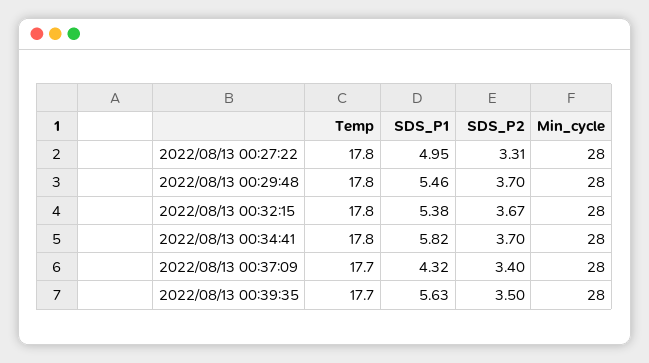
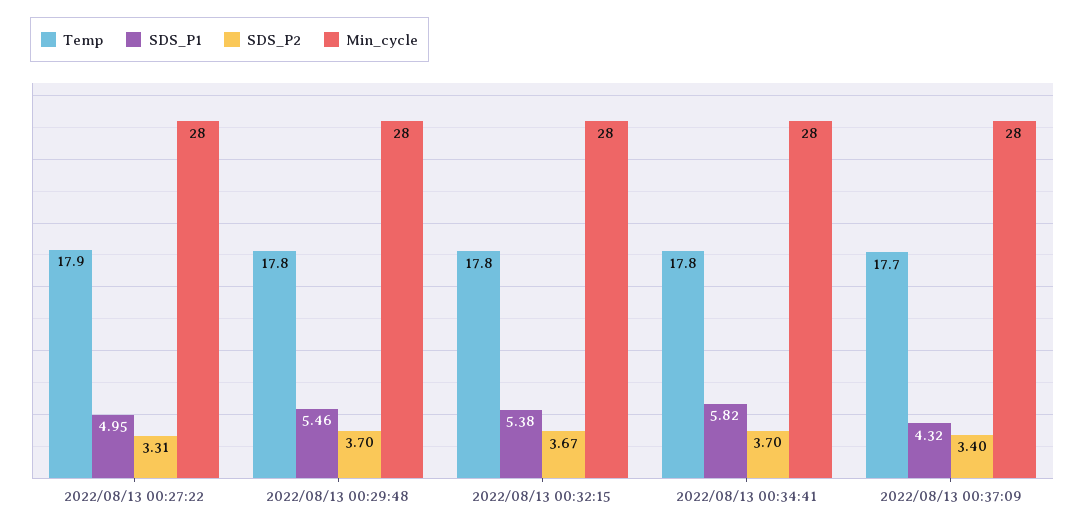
  {
    "Temp": {
-     "2022/08/13 00:27:22": 17.8,
+     "2022/08/13 00:27:22": 17.9,
      "2022/08/13 00:29:48": 17.8,
      "2022/08/13 00:32:15": 17.8,
      "2022/08/13 00:34:41": 17.8,
-     "2022/08/13 00:37:09": 17.7,
+     "2022/08/13 00:37:09": 17.7
-     "2022/08/13 00:39:35": 17.7
    },
    "SDS_P1": {
      "2022/08/13 00:27:22": 4.95,
      "2022/08/13 00:29:48": 5.46,
      "2022/08/13 00:32:15": 5.38,
      "2022/08/13 00:34:41": 5.82,
-     "2022/08/13 00:37:09": 4.32,
+     "2022/08/13 00:37:09": 4.32
-     "2022/08/13 00:39:35": 5.63
    },
    "SDS_P2": {
      "2022/08/13 00:27:22": 3.31,
      "2022/08/13 00:29:48": 3.7,
      "2022/08/13 00:32:15": 3.67,
      "2022/08/13 00:34:41": 3.7,
-     "2022/08/13 00:37:09": 3.4,
+     "2022/08/13 00:37:09": 3.4
-     "2022/08/13 00:39:35": 3.5
    },
    "Min_cycle": {
      "2022/08/13 00:27:22": 28,
      "2022/08/13 00:29:48": 28,
      "2022/08/13 00:32:15": 28,
      "2022/08/13 00:34:41": 28,
-     "2022/08/13 00:37:09": 28,
+     "2022/08/13 00:37:09": 28
-     "2022/08/13 00:39:35": 28
    }
  }

